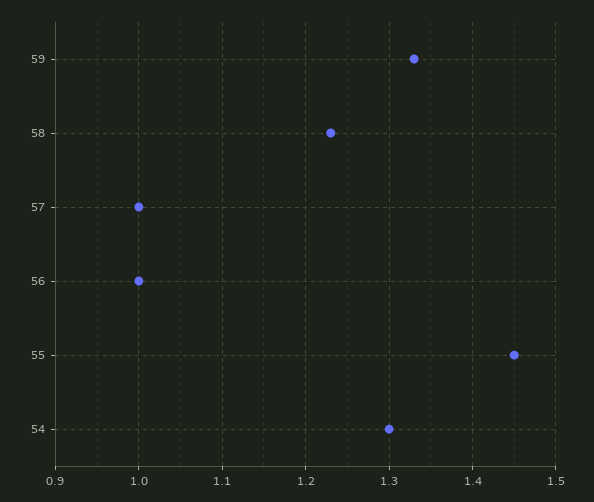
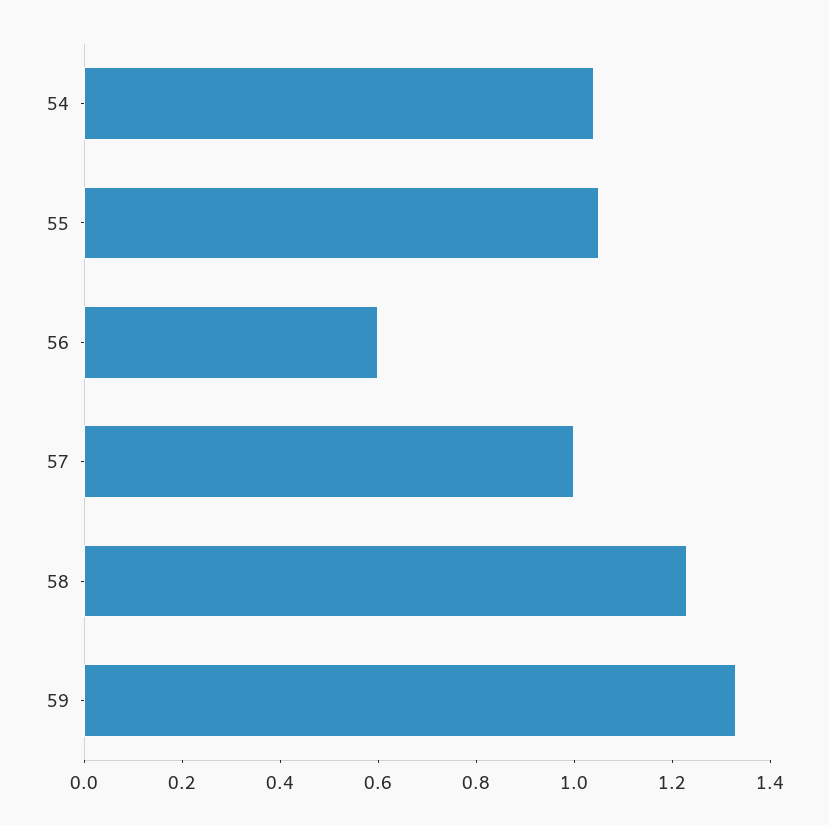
  {
    "59": 1.33,
    "58": 1.23,
    "57": 1,
-   "56": 1,
+   "56": 0.6,
-   "55": 1.45,
+   "55": 1.05,
-   "54": 1.3
+   "54": 1.05
  }

